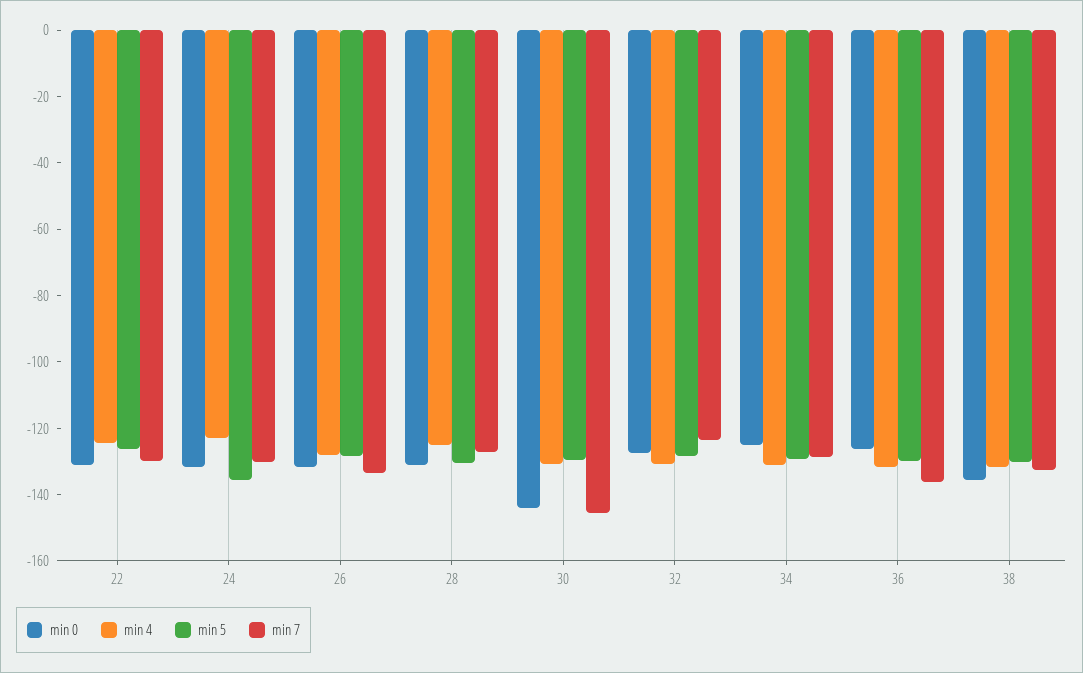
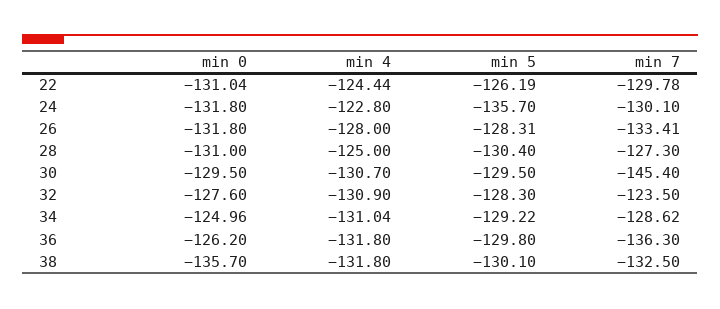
  {
    "min 0": {
      "22": -131.04,
      "24": -131.8,
      "26": -131.8,
      "28": -131,
-     "30": -145,
+     "30": -129.5,
      "32": -127.6,
      "34": -124.96,
      "36": -126.2,
      "38": -135.7
    },
    "min 4": {
      "22": -124.44,
      "24": -122.8,
      "26": -128,
      "28": -125,
      "30": -130.7,
      "32": -130.9,
      "34": -131.04,
      "36": -131.8,
      "38": -131.8
    },
    "min 5": {
      "22": -126.19,
      "24": -135.7,
      "26": -128.31,
      "28": -130.4,
      "30": -129.5,
      "32": -128.3,
      "34": -129.22,
      "36": -129.8,
      "38": -130.1
    },
    "min 7": {
      "22": -129.78,
      "24": -130.1,
      "26": -133.41,
      "28": -127.3,
      "30": -145.4,
      "32": -123.5,
      "34": -128.62,
      "36": -136.3,
      "38": -132.5
    }
  }

